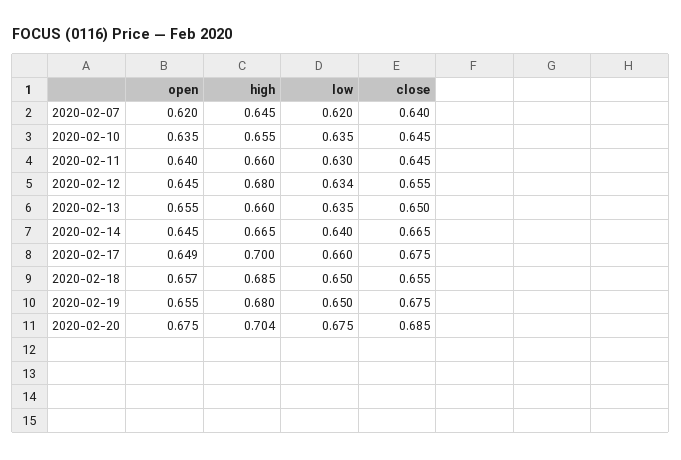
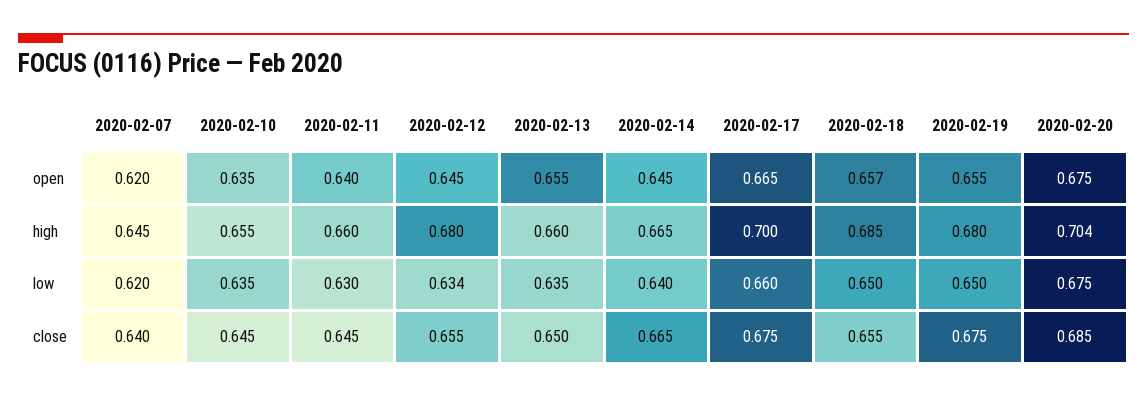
  {
    "open": {
      "2020-02-07": 0.62,
      "2020-02-10": 0.635,
      "2020-02-11": 0.64,
      "2020-02-12": 0.645,
      "2020-02-13": 0.655,
      "2020-02-14": 0.645,
-     "2020-02-17": 0.649,
+     "2020-02-17": 0.665,
      "2020-02-18": 0.657,
      "2020-02-19": 0.655,
      "2020-02-20": 0.675
    },
    "high": {
      "2020-02-07": 0.645,
      "2020-02-10": 0.655,
      "2020-02-11": 0.66,
      "2020-02-12": 0.68,
      "2020-02-13": 0.66,
      "2020-02-14": 0.665,
      "2020-02-17": 0.7,
      "2020-02-18": 0.685,
      "2020-02-19": 0.68,
      "2020-02-20": 0.704
    },
    "low": {
      "2020-02-07": 0.62,
      "2020-02-10": 0.635,
      "2020-02-11": 0.63,
      "2020-02-12": 0.634,
      "2020-02-13": 0.635,
      "2020-02-14": 0.64,
      "2020-02-17": 0.66,
      "2020-02-18": 0.65,
      "2020-02-19": 0.65,
      "2020-02-20": 0.675
    },
    "close": {
      "2020-02-07": 0.64,
      "2020-02-10": 0.645,
      "2020-02-11": 0.645,
      "2020-02-12": 0.655,
      "2020-02-13": 0.65,
      "2020-02-14": 0.665,
      "2020-02-17": 0.675,
      "2020-02-18": 0.655,
      "2020-02-19": 0.675,
      "2020-02-20": 0.685
    }
  }

